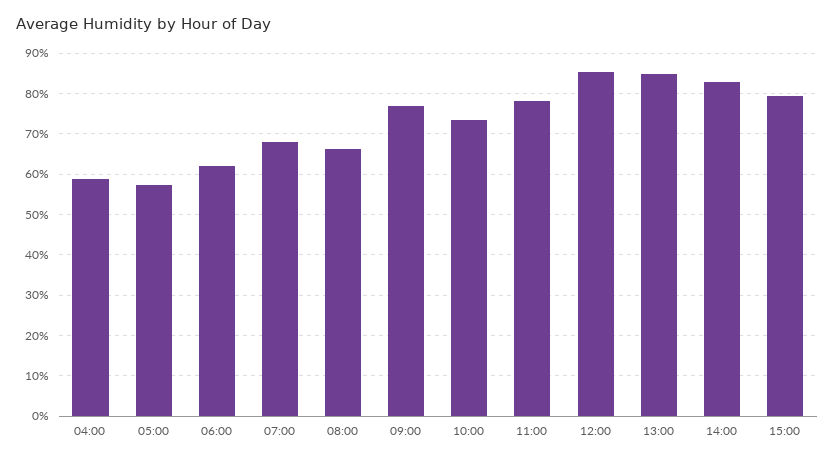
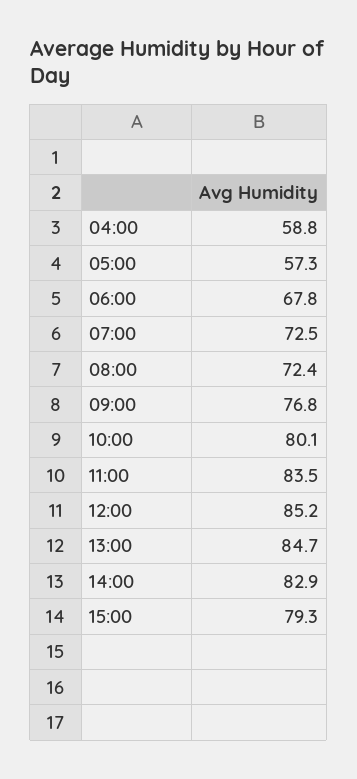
  {
    "04:00": 58.8,
    "05:00": 57.3,
-   "06:00": 62,
+   "06:00": 67.8,
-   "07:00": 68,
+   "07:00": 72.5,
-   "08:00": 66,
+   "08:00": 72.4,
    "09:00": 76.8,
-   "10:00": 74,
+   "10:00": 80.1,
-   "11:00": 78,
+   "11:00": 83.5,
    "12:00": 85.2,
    "13:00": 84.7,
    "14:00": 82.9,
    "15:00": 79.3
  }

